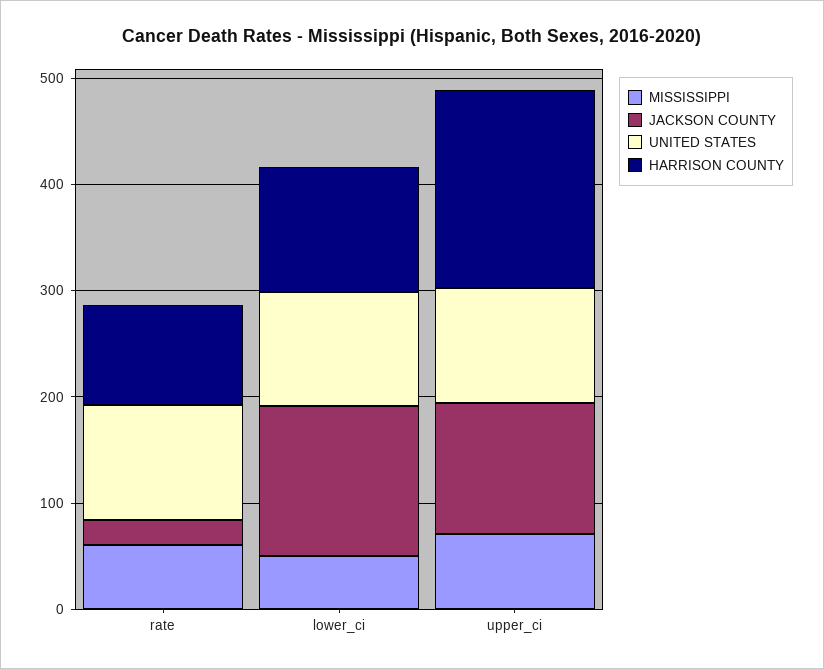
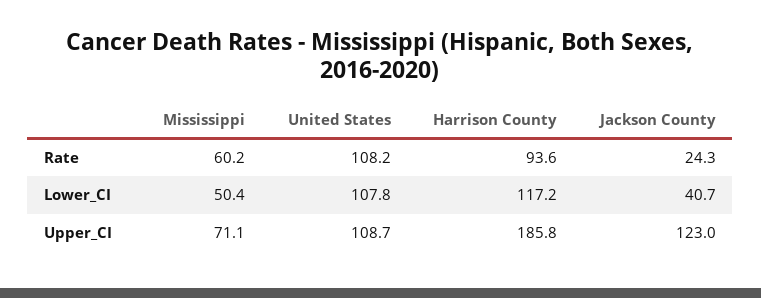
  {
    "MISSISSIPPI": {
      "rate": 60.2,
      "lower_ci": 50.4,
      "upper_ci": 71.1
    },
    "JACKSON COUNTY": {
      "rate": 24.3,
-     "lower_ci": 140,
+     "lower_ci": 40.7,
      "upper_ci": 123
    },
    "UNITED STATES": {
      "rate": 108.2,
      "lower_ci": 107.8,
      "upper_ci": 108.7
    },
    "HARRISON COUNTY": {
      "rate": 93.6,
      "lower_ci": 117.2,
      "upper_ci": 185.8
    }
  }

